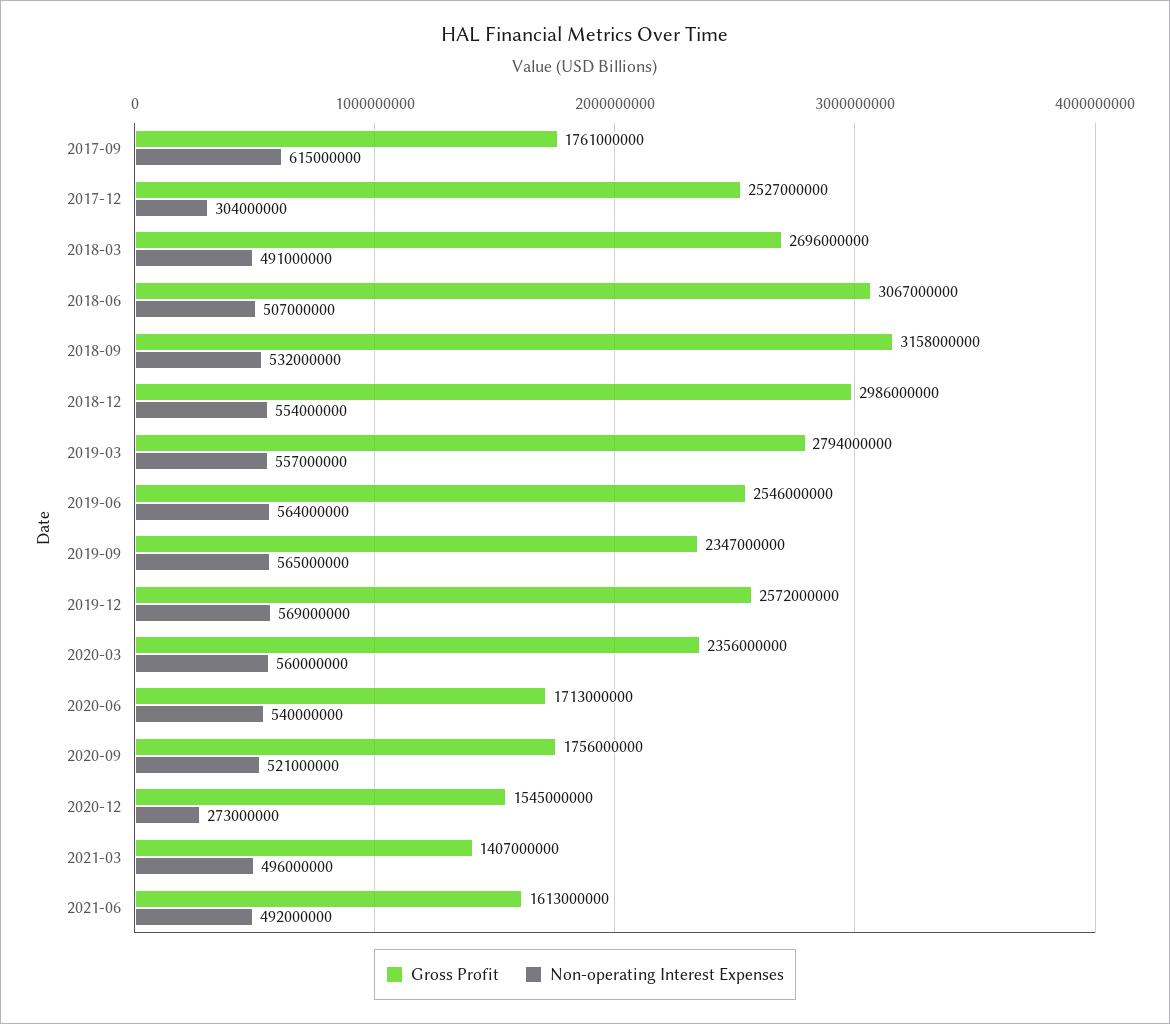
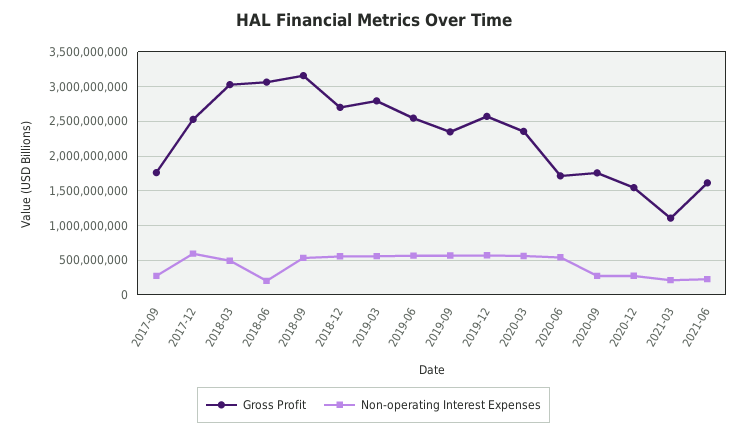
  {
    "Gross Profit": {
      "2017-09": 1761000000,
      "2017-12": 2527000000,
-     "2018-03": 2696000000,
+     "2018-03": 3000000000,
      "2018-06": 3067000000,
      "2018-09": 3158000000,
-     "2018-12": 2986000000,
+     "2018-12": 2700000000,
      "2019-03": 2794000000,
      "2019-06": 2546000000,
      "2019-09": 2347000000,
      "2019-12": 2572000000,
      "2020-03": 2356000000,
      "2020-06": 1713000000,
      "2020-09": 1756000000,
      "2020-12": 1545000000,
-     "2021-03": 1407000000,
+     "2021-03": 1100000000,
      "2021-06": 1613000000
    },
    "Non-operating Interest Expenses": {
-     "2017-09": 615000000,
+     "2017-09": 300000000,
-     "2017-12": 304000000,
+     "2017-12": 600000000,
      "2018-03": 491000000,
-     "2018-06": 507000000,
+     "2018-06": 200000000,
      "2018-09": 532000000,
      "2018-12": 554000000,
      "2019-03": 557000000,
      "2019-06": 564000000,
      "2019-09": 565000000,
      "2019-12": 569000000,
      "2020-03": 560000000,
      "2020-06": 540000000,
-     "2020-09": 521000000,
+     "2020-09": 300000000,
      "2020-12": 273000000,
-     "2021-03": 496000000,
+     "2021-03": 200000000,
-     "2021-06": 492000000
+     "2021-06": 200000000
    }
  }

